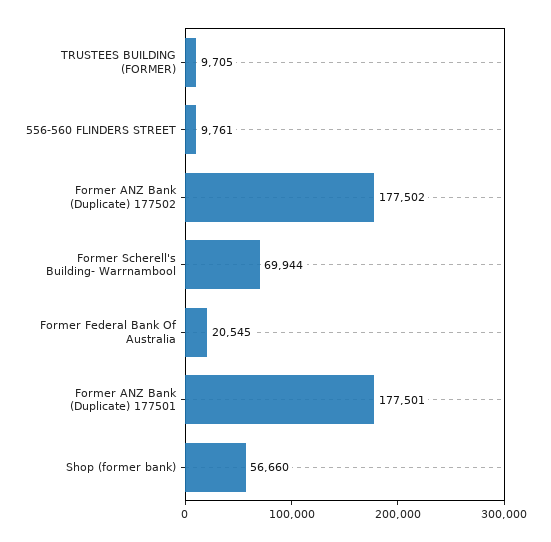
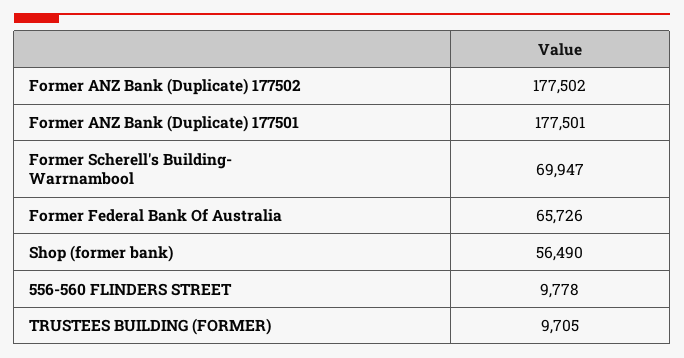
  {
    "TRUSTEES BUILDING (FORMER)": 9705,
-   "556-560 FLINDERS STREET": 9761,
+   "556-560 FLINDERS STREET": 9778,
    "Former ANZ Bank (Duplicate) 177502": 177502,
-   "Former Scherell's Building- Warrnambool": 69944,
+   "Former Scherell's Building- Warrnambool": 69947,
-   "Former Federal Bank Of Australia": 20545,
+   "Former Federal Bank Of Australia": 65726,
    "Former ANZ Bank (Duplicate) 177501": 177501,
-   "Shop (former bank)": 56660
+   "Shop (former bank)": 56490
  }

